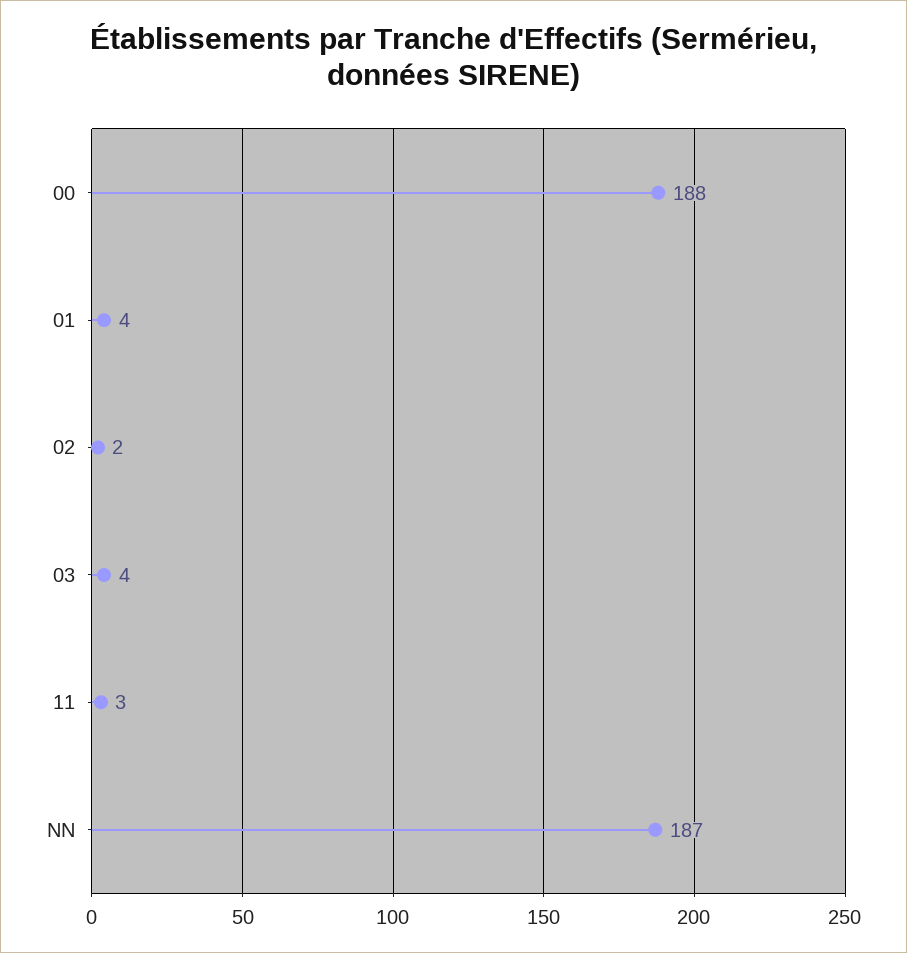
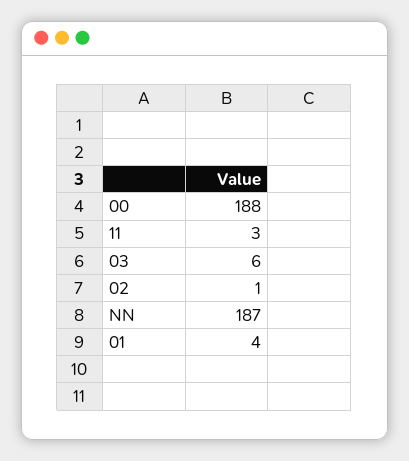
  {
    "00": 188,
    "01": 4,
-   "02": 2,
+   "02": 1,
-   "03": 4,
+   "03": 6,
    "11": 3,
    "NN": 187
  }

